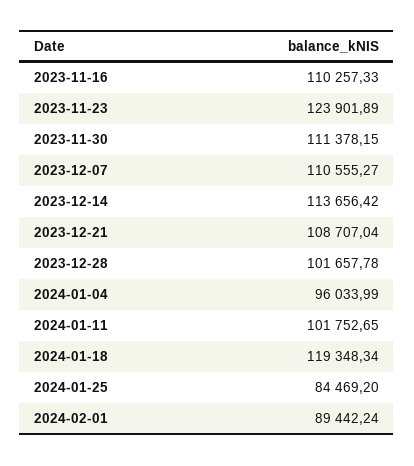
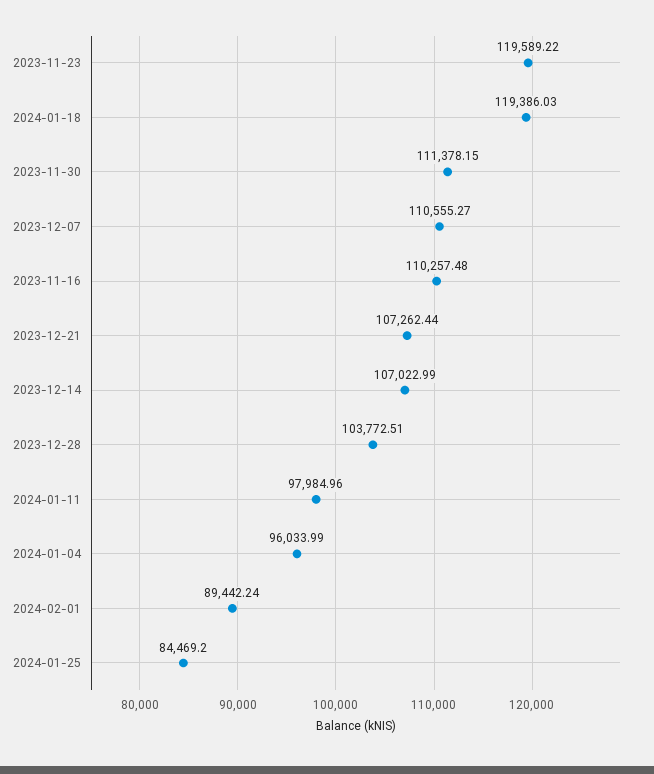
  {
-   "2023-11-16": 110257.33,
+   "2023-11-16": 110257.48,
-   "2023-11-23": 123901.89,
+   "2023-11-23": 119589.22,
    "2023-11-30": 111378.15,
    "2023-12-07": 110555.27,
-   "2023-12-14": 113656.42,
+   "2023-12-14": 107022.99,
-   "2023-12-21": 108707.04,
+   "2023-12-21": 107262.44,
-   "2023-12-28": 101657.78,
+   "2023-12-28": 103772.51,
    "2024-01-04": 96033.99,
-   "2024-01-11": 101752.65,
+   "2024-01-11": 97984.96,
-   "2024-01-18": 119348.34,
+   "2024-01-18": 119386.03,
    "2024-01-25": 84469.2,
    "2024-02-01": 89442.24
  }

